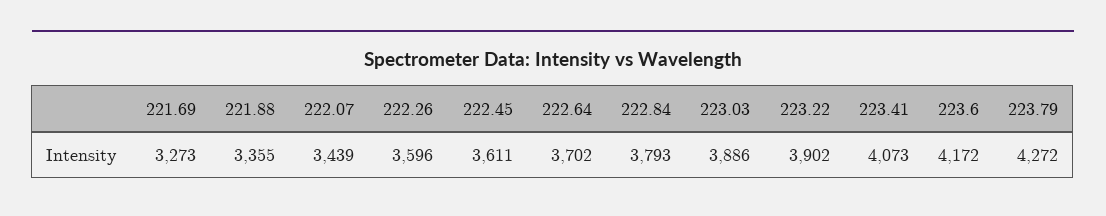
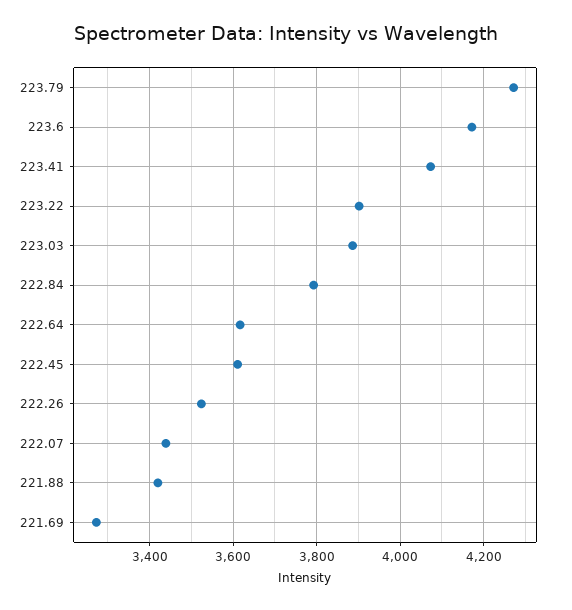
  {
    "221.69": 3273,
-   "221.88": 3355,
+   "221.88": 3420,
    "222.07": 3439,
-   "222.26": 3596,
+   "222.26": 3520,
    "222.45": 3611,
-   "222.64": 3702,
+   "222.64": 3620,
    "222.84": 3793,
    "223.03": 3886,
    "223.22": 3902,
    "223.41": 4073,
    "223.6": 4172,
    "223.79": 4272
  }

